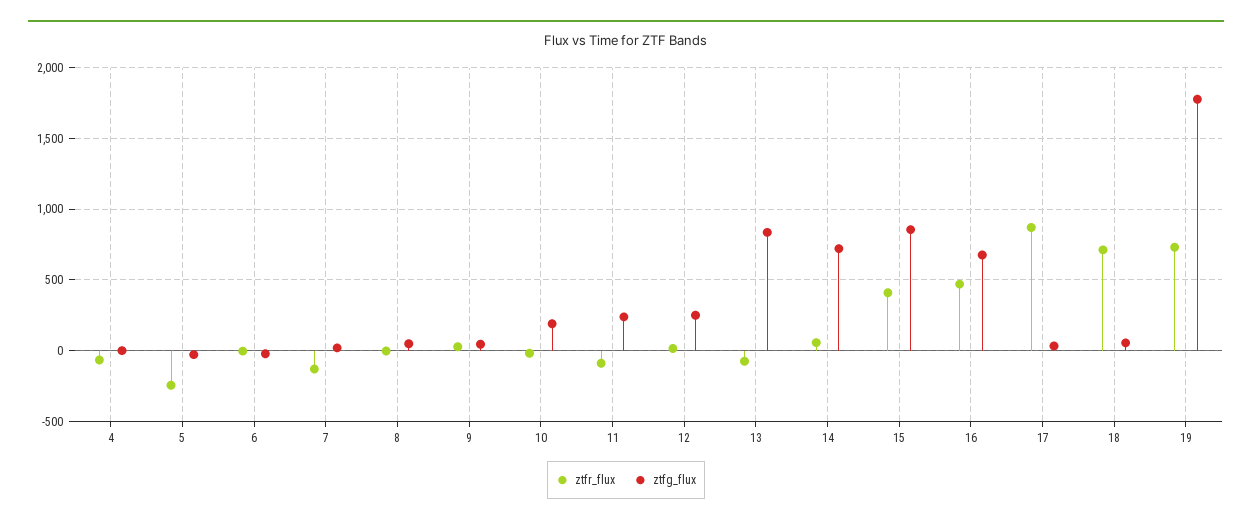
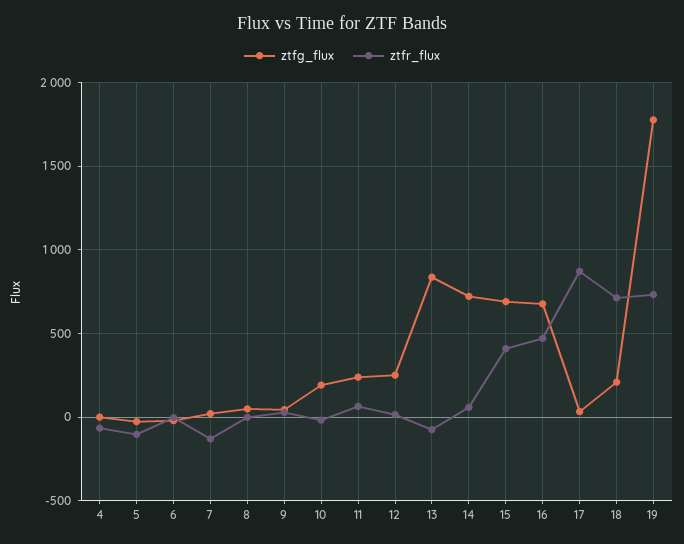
  {
    "ztfr_flux": {
      "4": -50,
-     "5": -250,
+     "5": -100,
      "6": 0,
      "7": -150,
      "8": 0,
      "9": 50,
      "10": 0,
-     "11": -100,
+     "11": 50,
      "12": 0,
      "13": -100,
      "14": 50,
      "15": 400,
      "16": 450,
      "17": 850,
      "18": 700,
      "19": 750
    },
    "ztfg_flux": {
      "4": 0,
      "5": -50,
      "6": 0,
      "7": 0,
      "8": 50,
      "9": 50,
      "10": 200,
      "11": 250,
      "12": 250,
      "13": 850,
      "14": 700,
-     "15": 850,
+     "15": 700,
      "16": 700,
      "17": 50,
-     "18": 50,
+     "18": 200,
      "19": 1800
    }
  }

